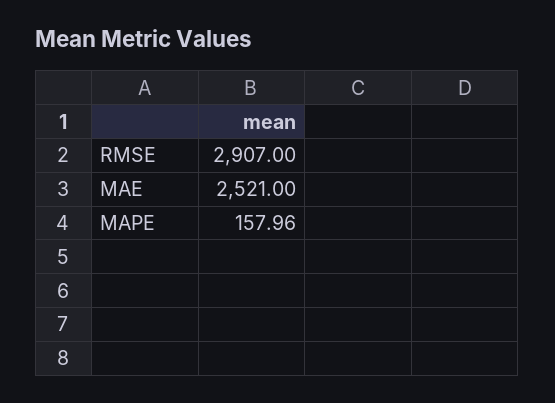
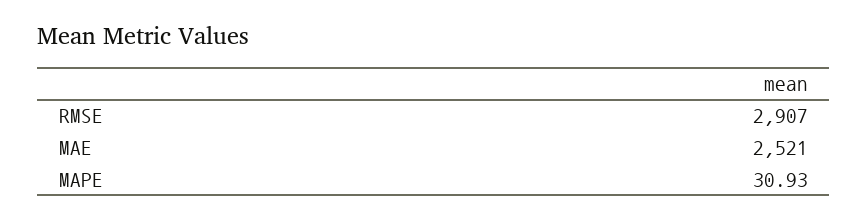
  {
    "RMSE": 2907,
    "MAE": 2521,
-   "MAPE": 157.96
+   "MAPE": 30.93
  }

